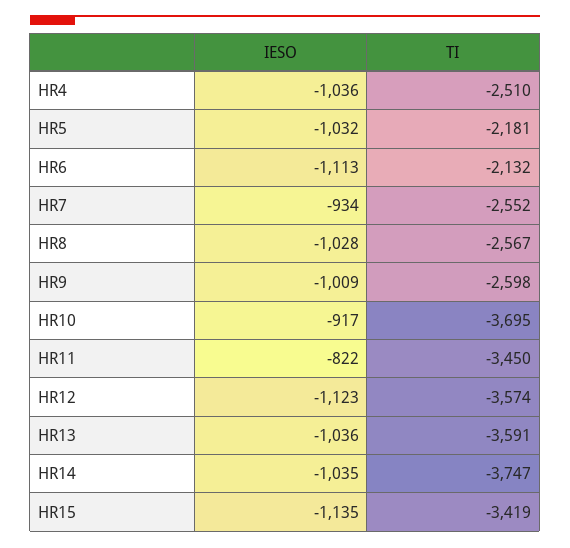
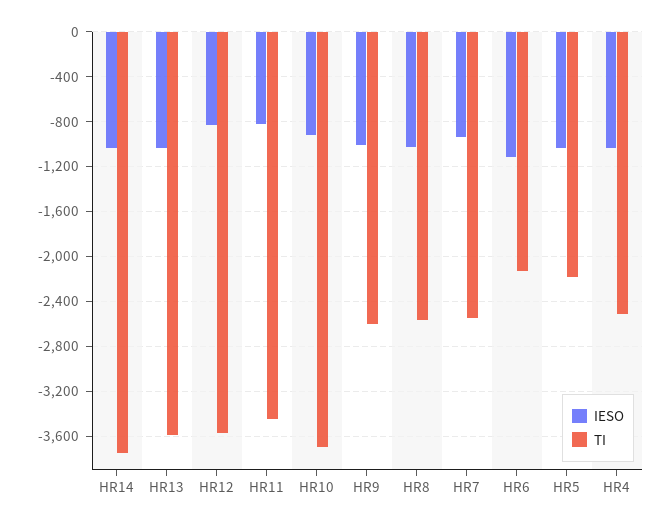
  {
    "IESO": {
      "HR4": -1036,
      "HR5": -1032,
      "HR6": -1113,
      "HR7": -934,
      "HR8": -1028,
      "HR9": -1009,
      "HR10": -917,
      "HR11": -822,
-     "HR12": -1123,
+     "HR12": -800,
      "HR13": -1036,
-     "HR14": -1035,
+     "HR14": -1035
-     "HR15": -1135
    },
    "TI": {
      "HR4": -2510,
      "HR5": -2181,
      "HR6": -2132,
      "HR7": -2552,
      "HR8": -2567,
      "HR9": -2598,
      "HR10": -3695,
      "HR11": -3450,
      "HR12": -3574,
      "HR13": -3591,
-     "HR14": -3747,
+     "HR14": -3747
-     "HR15": -3419
    }
  }

